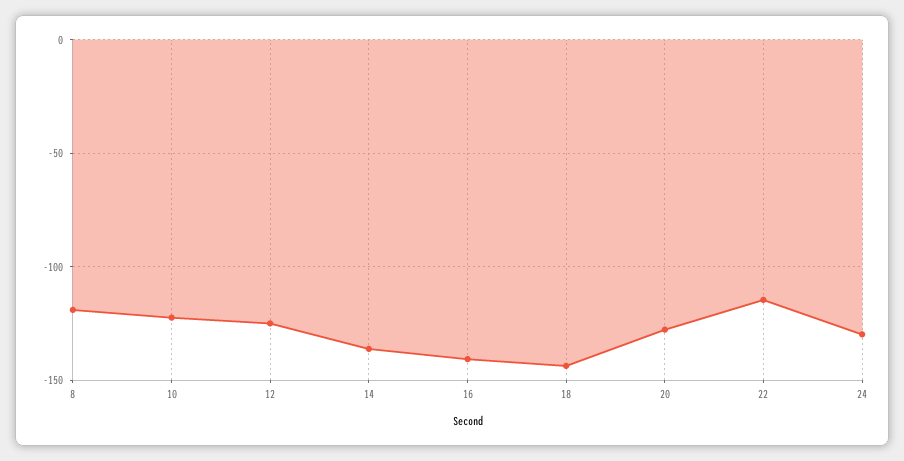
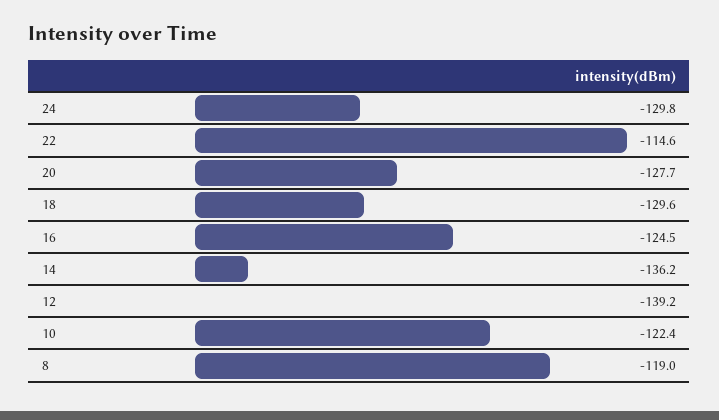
  {
    "8": -119,
    "10": -122.4,
-   "12": -125,
+   "12": -139.2,
    "14": -136.2,
-   "16": -140,
+   "16": -124.5,
-   "18": -145,
+   "18": -129.6,
    "20": -127.7,
    "22": -114.6,
    "24": -129.8
  }

